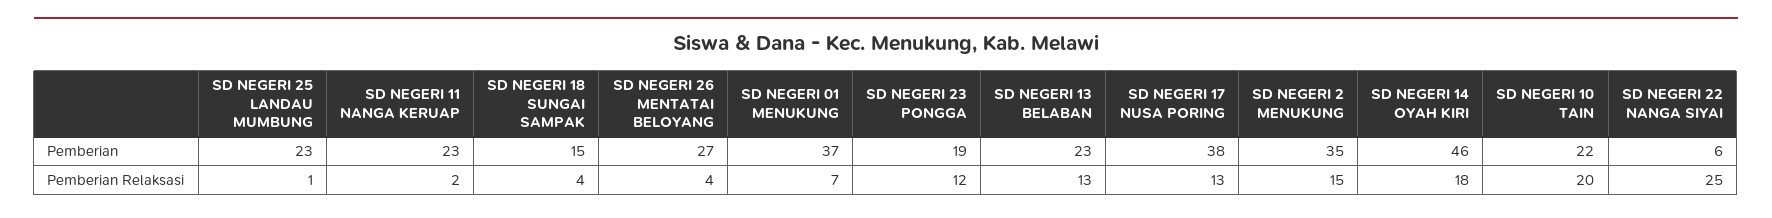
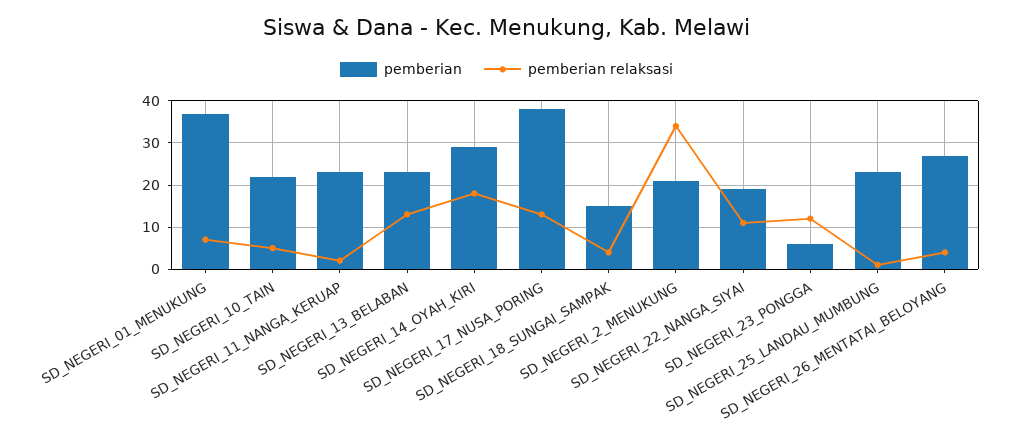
  {
    "Pemberian": {
      "SD NEGERI 25 LANDAU MUMBUNG": 23,
      "SD NEGERI 11 NANGA KERUAP": 23,
      "SD NEGERI 18 SUNGAI SAMPAK": 15,
      "SD NEGERI 26 MENTATAI BELOYANG": 27,
      "SD NEGERI 01 MENUKUNG": 37,
-     "SD NEGERI 23 PONGGA": 19,
+     "SD NEGERI 23 PONGGA": 5,
      "SD NEGERI 13 BELABAN": 23,
      "SD NEGERI 17 NUSA PORING": 38,
-     "SD NEGERI 2 MENUKUNG": 35,
+     "SD NEGERI 2 MENUKUNG": 20,
-     "SD NEGERI 14 OYAH KIRI": 46,
+     "SD NEGERI 14 OYAH KIRI": 30,
      "SD NEGERI 10 TAIN": 22,
-     "SD NEGERI 22 NANGA SIYAI": 6
+     "SD NEGERI 22 NANGA SIYAI": 20
    },
    "Pemberian Relaksasi": {
      "SD NEGERI 25 LANDAU MUMBUNG": 1,
      "SD NEGERI 11 NANGA KERUAP": 2,
      "SD NEGERI 18 SUNGAI SAMPAK": 4,
      "SD NEGERI 26 MENTATAI BELOYANG": 4,
      "SD NEGERI 01 MENUKUNG": 7,
      "SD NEGERI 23 PONGGA": 12,
      "SD NEGERI 13 BELABAN": 13,
      "SD NEGERI 17 NUSA PORING": 13,
-     "SD NEGERI 2 MENUKUNG": 15,
+     "SD NEGERI 2 MENUKUNG": 35,
      "SD NEGERI 14 OYAH KIRI": 18,
-     "SD NEGERI 10 TAIN": 20,
+     "SD NEGERI 10 TAIN": 5,
-     "SD NEGERI 22 NANGA SIYAI": 25
+     "SD NEGERI 22 NANGA SIYAI": 10
    }
  }

